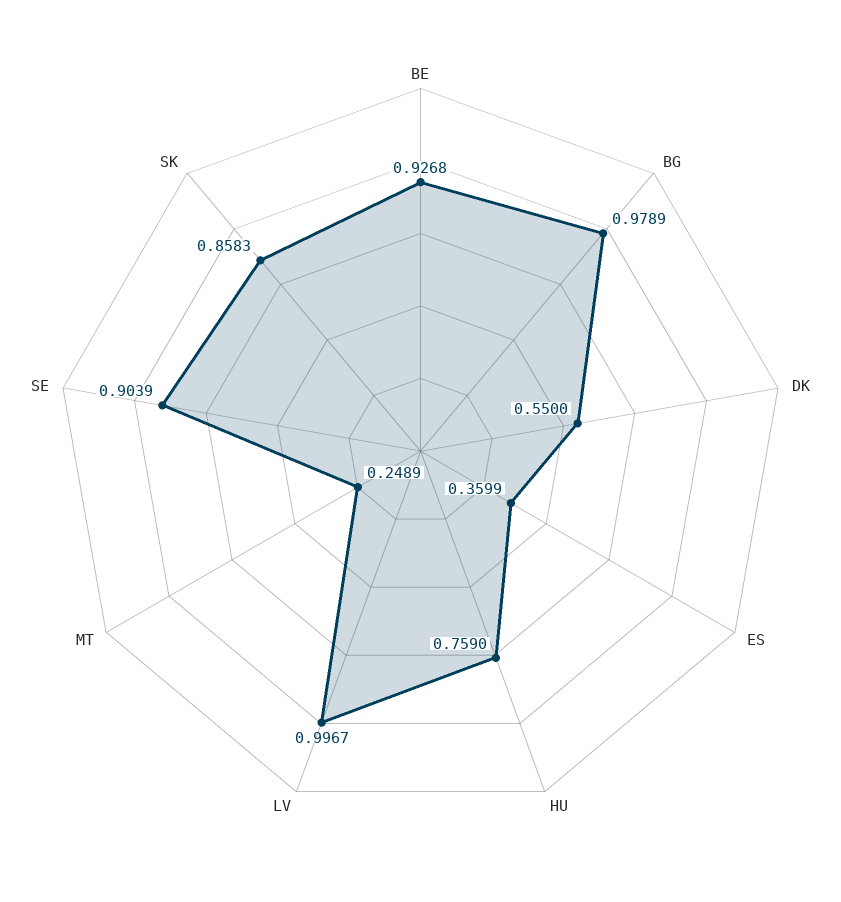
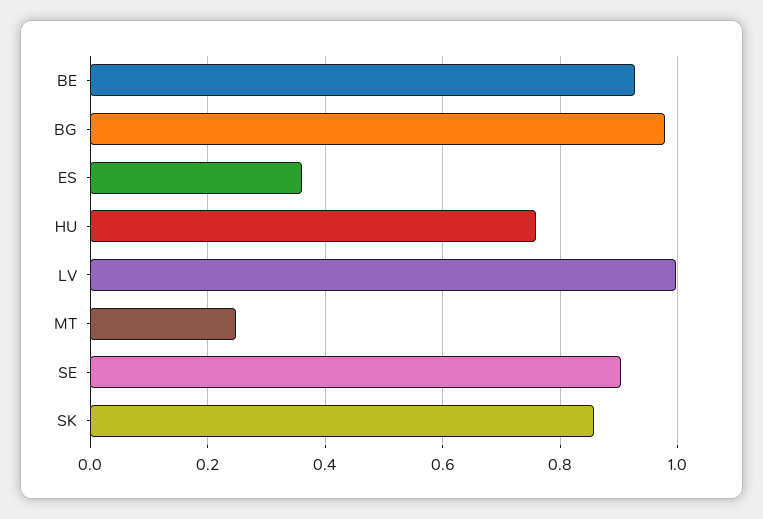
  {
    "BE": 0.9268,
    "BG": 0.9789,
-   "DK": 0.55,
    "ES": 0.3599,
    "HU": 0.759,
    "LV": 0.9967,
    "MT": 0.2489,
    "SE": 0.9039,
    "SK": 0.8583
  }

